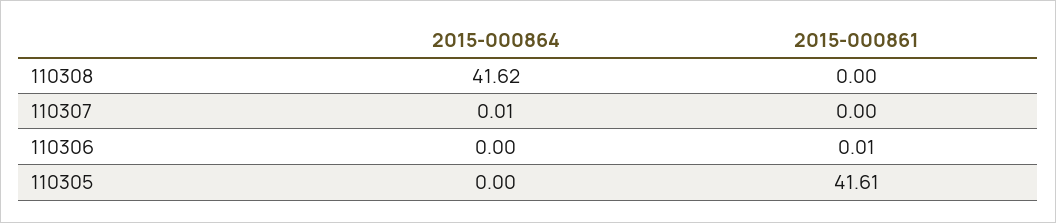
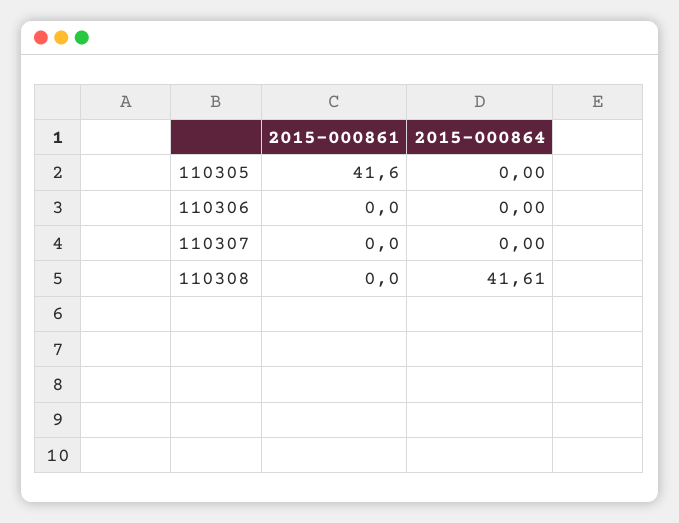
  {
    "2015-000864": {
-     "110308": 41.62,
+     "110308": 41.61,
-     "110307": 0.01,
+     "110307": 0,
      "110306": 0,
      "110305": 0
    },
    "2015-000861": {
      "110308": 0,
      "110307": 0,
-     "110306": 0.01,
+     "110306": 0,
-     "110305": 41.61
+     "110305": 41.6
    }
  }

